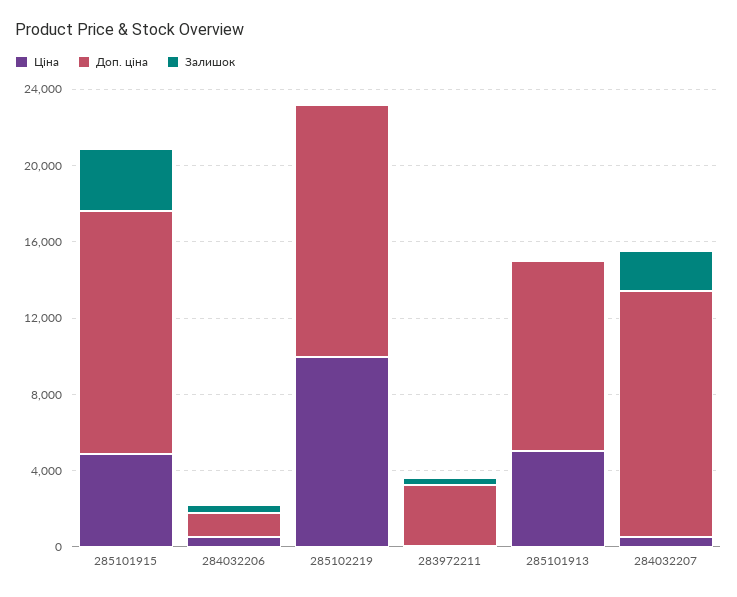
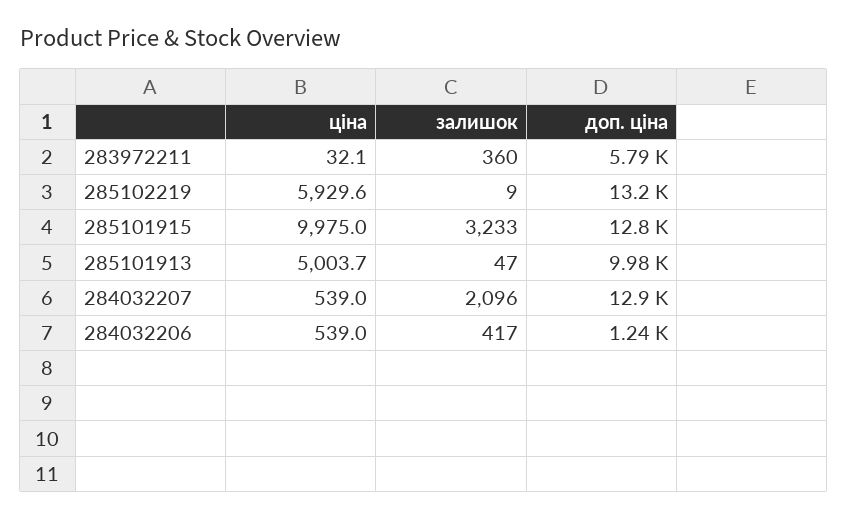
  {
    "Ціна": {
-     "285101915": 5000,
+     "285101915": 9975,
      "284032206": 539,
-     "285102219": 10000,
+     "285102219": 5929.6,
      "283972211": 32.1,
      "285101913": 5003.7,
      "284032207": 539
    },
    "Доп. ціна": {
      "285101915": 12800,
      "284032206": 1240,
      "285102219": 13200,
-     "283972211": 3000,
+     "283972211": 5790,
      "285101913": 9980,
      "284032207": 12900
    },
    "Залишок": {
      "285101915": 3233,
      "284032206": 417,
      "285102219": 9,
      "283972211": 360,
      "285101913": 47,
      "284032207": 2096
    }
  }

